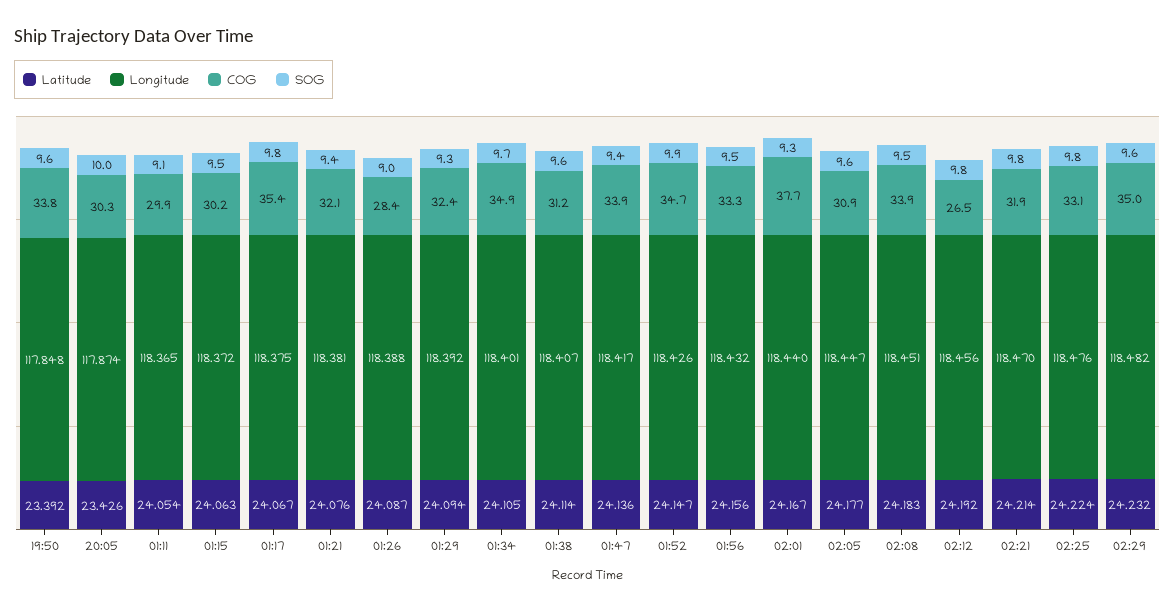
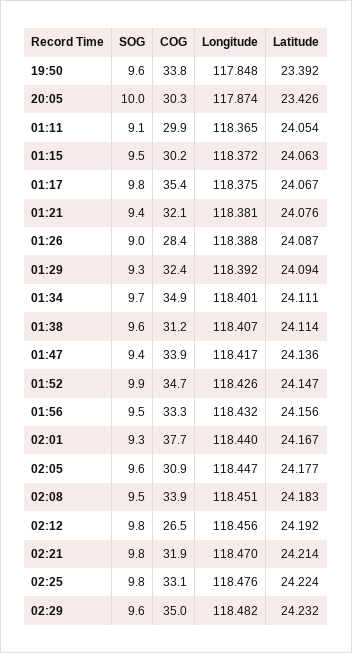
  {
    "Latitude": {
      "19:50": 23.392,
      "20:05": 23.426,
      "01:11": 24.054,
      "01:15": 24.063,
      "01:17": 24.067,
      "01:21": 24.076,
      "01:26": 24.087,
      "01:29": 24.094,
-     "01:34": 24.105,
+     "01:34": 24.111,
      "01:38": 24.114,
      "01:47": 24.136,
      "01:52": 24.147,
      "01:56": 24.156,
      "02:01": 24.167,
      "02:05": 24.177,
      "02:08": 24.183,
      "02:12": 24.192,
      "02:21": 24.214,
      "02:25": 24.224,
      "02:29": 24.232
    },
    "Longitude": {
      "19:50": 117.848,
      "20:05": 117.874,
      "01:11": 118.365,
      "01:15": 118.372,
      "01:17": 118.375,
      "01:21": 118.381,
      "01:26": 118.388,
      "01:29": 118.392,
      "01:34": 118.401,
      "01:38": 118.407,
      "01:47": 118.417,
      "01:52": 118.426,
      "01:56": 118.432,
      "02:01": 118.44,
      "02:05": 118.447,
      "02:08": 118.451,
      "02:12": 118.456,
      "02:21": 118.47,
      "02:25": 118.476,
      "02:29": 118.482
    },
    "COG": {
      "19:50": 33.8,
      "20:05": 30.3,
      "01:11": 29.9,
      "01:15": 30.2,
      "01:17": 35.4,
      "01:21": 32.1,
      "01:26": 28.4,
      "01:29": 32.4,
      "01:34": 34.9,
      "01:38": 31.2,
      "01:47": 33.9,
      "01:52": 34.7,
      "01:56": 33.3,
      "02:01": 37.7,
      "02:05": 30.9,
      "02:08": 33.9,
      "02:12": 26.5,
      "02:21": 31.9,
      "02:25": 33.1,
      "02:29": 35
    },
    "SOG": {
      "19:50": 9.6,
      "20:05": 10,
      "01:11": 9.1,
      "01:15": 9.5,
      "01:17": 9.8,
      "01:21": 9.4,
      "01:26": 9,
      "01:29": 9.3,
      "01:34": 9.7,
      "01:38": 9.6,
      "01:47": 9.4,
      "01:52": 9.9,
      "01:56": 9.5,
      "02:01": 9.3,
      "02:05": 9.6,
      "02:08": 9.5,
      "02:12": 9.8,
      "02:21": 9.8,
      "02:25": 9.8,
      "02:29": 9.6
    }
  }

